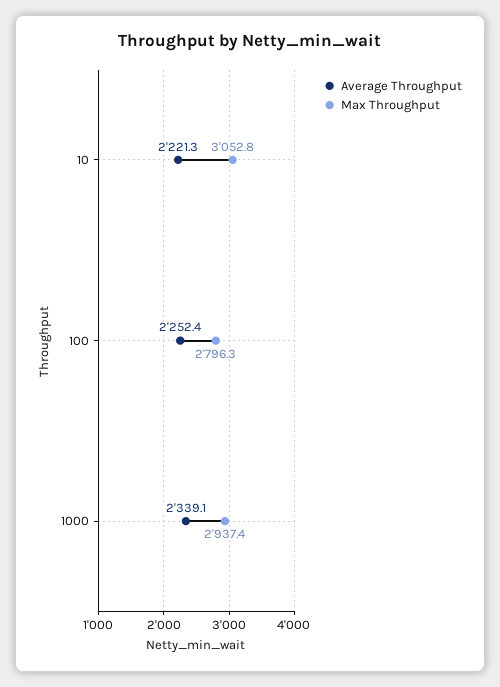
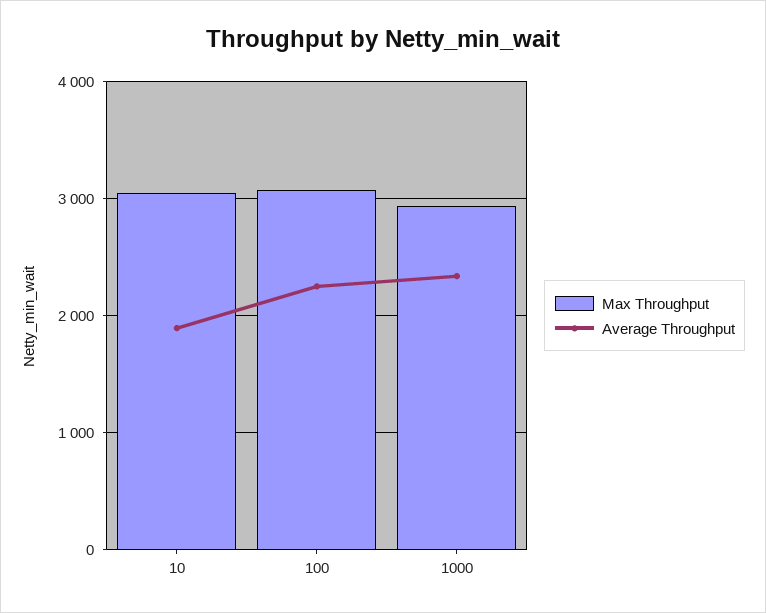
  {
    "Average Throughput": {
-     "10": 2221.3,
+     "10": 1900,
      "100": 2252.4,
      "1000": 2339.1
    },
    "Max Throughput": {
      "10": 3052.8,
-     "100": 2796.3,
+     "100": 3100,
      "1000": 2937.4
    }
  }

